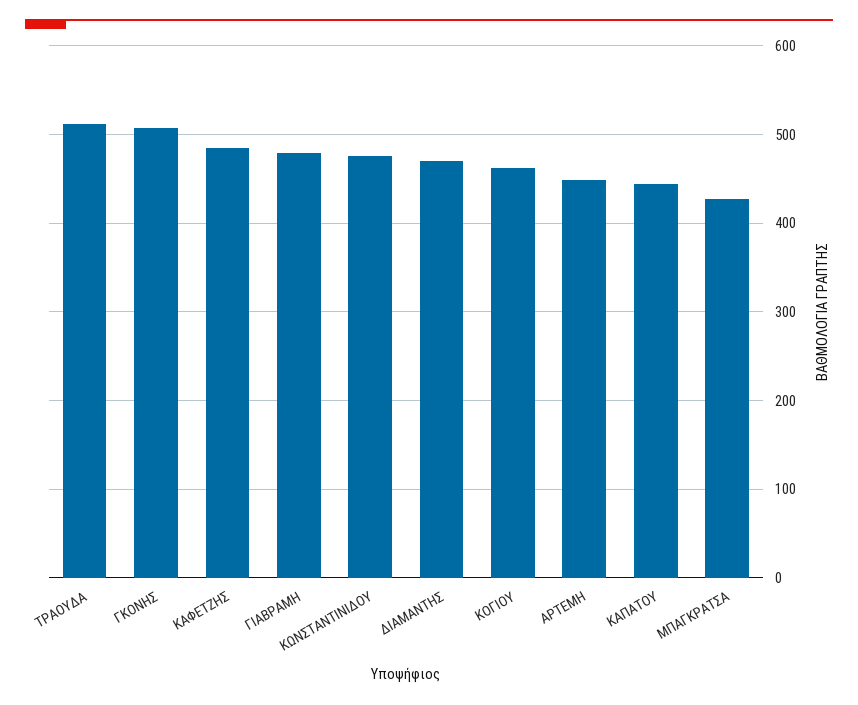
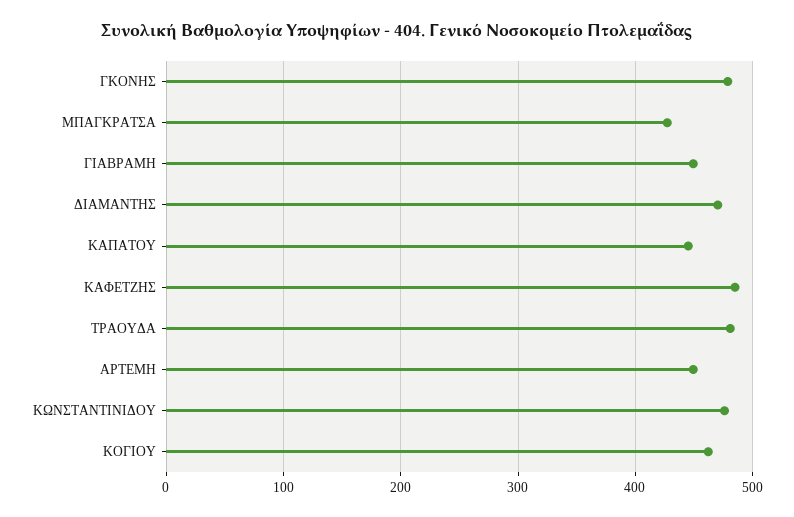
  {
-   "ΤΡΑΟΥΔΑ": 510,
+   "ΤΡΑΟΥΔΑ": 480,
-   "ΓΚΟΝΗΣ": 510,
+   "ΓΚΟΝΗΣ": 480,
    "ΚΑΦΕΤΖΗΣ": 480,
-   "ΓΙΑΒΡΑΜΗ": 480,
+   "ΓΙΑΒΡΑΜΗ": 450,
    "ΚΩΝΣΤΑΝΤΙΝΙΔΟΥ": 480,
    "ΔΙΑΜΑΝΤΗΣ": 470,
    "ΚΟΓΙΟΥ": 460,
    "ΑΡΤΕΜΗ": 450,
    "ΚΑΠΑΤΟΥ": 440,
    "ΜΠΑΓΚΡΑΤΣΑ": 430
  }

